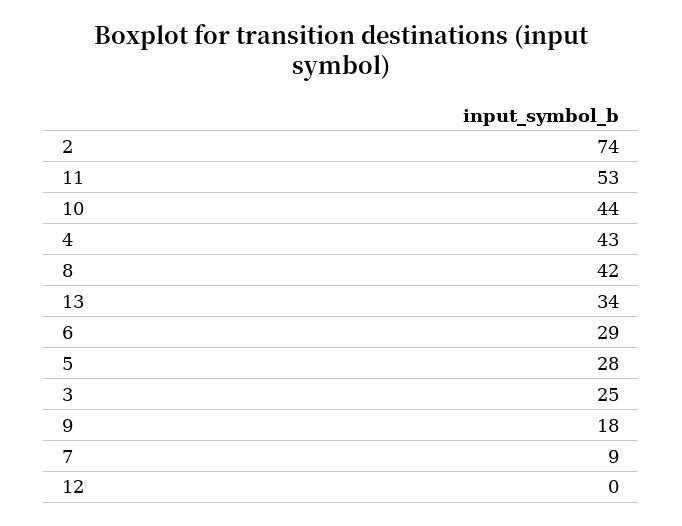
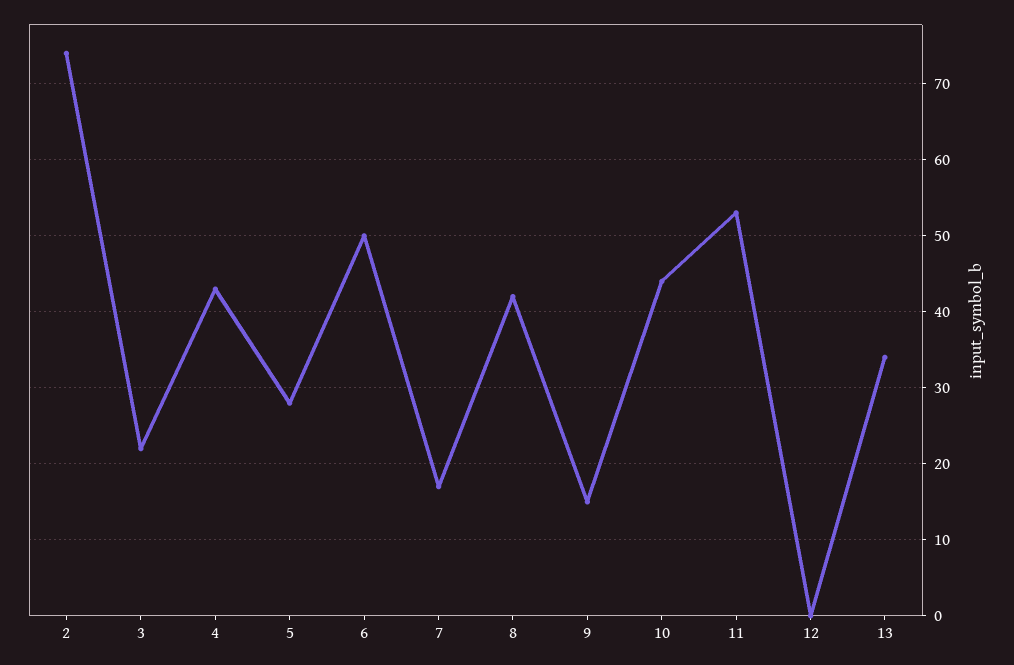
  {
    "2": 74,
    "11": 53,
    "10": 44,
    "4": 43,
    "8": 42,
    "13": 34,
-   "6": 29,
+   "6": 50,
    "5": 28,
-   "3": 25,
+   "3": 22,
-   "9": 18,
+   "9": 15,
-   "7": 9,
+   "7": 17,
    "12": 0
  }

